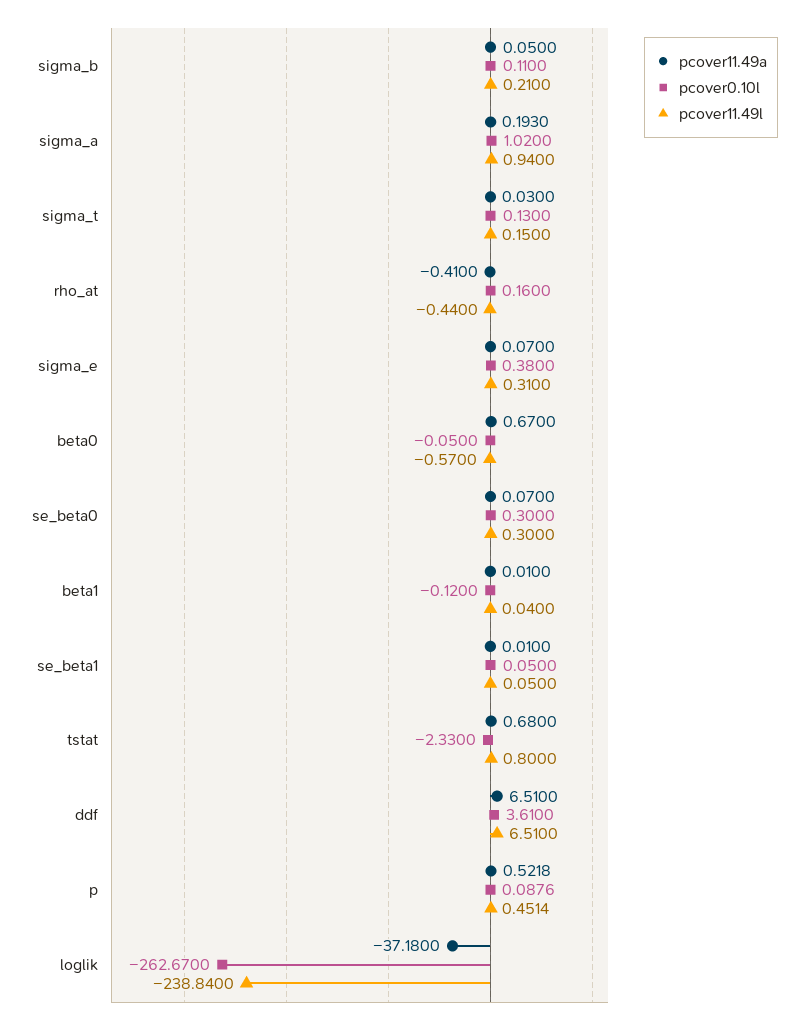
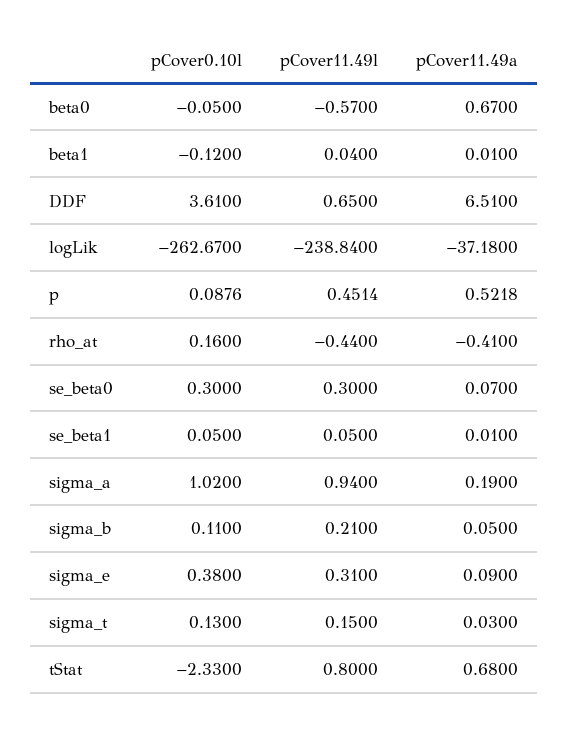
  {
    "pcover11.49a": {
      "sigma_b": 0.05,
-     "sigma_a": 0.193,
+     "sigma_a": 0.19,
      "sigma_t": 0.03,
      "rho_at": -0.41,
-     "sigma_e": 0.07,
+     "sigma_e": 0.09,
      "beta0": 0.67,
      "se_beta0": 0.07,
      "beta1": 0.01,
      "se_beta1": 0.01,
      "tstat": 0.68,
      "ddf": 6.51,
      "p": 0.5218,
      "loglik": -37.18
    },
    "pcover0.10l": {
      "sigma_b": 0.11,
      "sigma_a": 1.02,
      "sigma_t": 0.13,
      "rho_at": 0.16,
      "sigma_e": 0.38,
      "beta0": -0.05,
      "se_beta0": 0.3,
      "beta1": -0.12,
      "se_beta1": 0.05,
      "tstat": -2.33,
      "ddf": 3.61,
      "p": 0.0876,
      "loglik": -262.67
    },
    "pcover11.49l": {
      "sigma_b": 0.21,
      "sigma_a": 0.94,
      "sigma_t": 0.15,
      "rho_at": -0.44,
      "sigma_e": 0.31,
      "beta0": -0.57,
      "se_beta0": 0.3,
      "beta1": 0.04,
      "se_beta1": 0.05,
      "tstat": 0.8,
-     "ddf": 6.51,
+     "ddf": 0.65,
      "p": 0.4514,
      "loglik": -238.84
    }
  }

